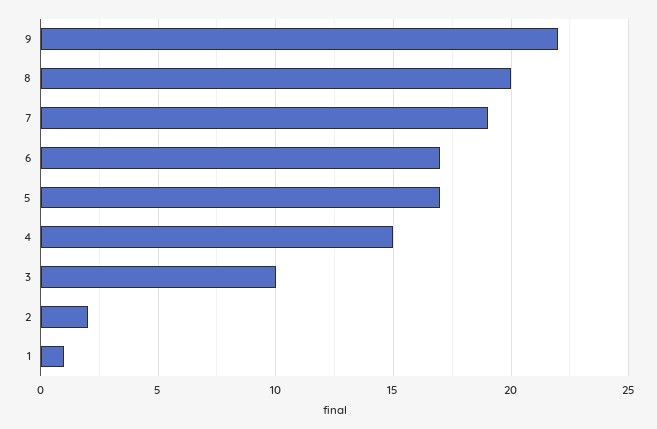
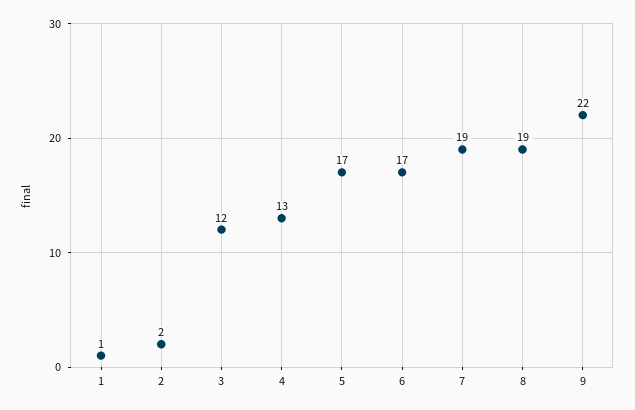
  {
    "9": 22,
-   "8": 20,
+   "8": 19,
    "7": 19,
    "6": 17,
    "5": 17,
-   "4": 15,
+   "4": 13,
-   "3": 10,
+   "3": 12,
    "2": 2,
    "1": 1
  }

